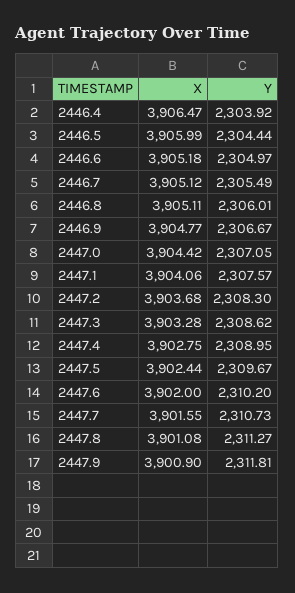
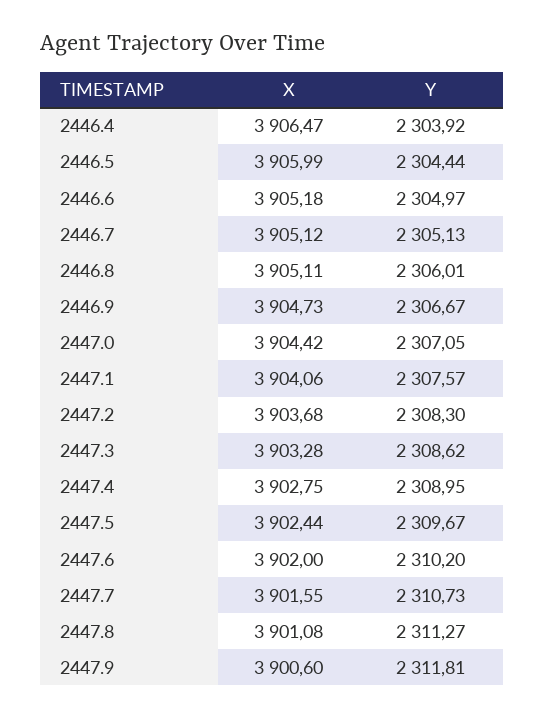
  {
    "X": {
      "2446.4": 3906.47,
      "2446.5": 3905.99,
      "2446.6": 3905.18,
      "2446.7": 3905.12,
      "2446.8": 3905.11,
-     "2446.9": 3904.77,
+     "2446.9": 3904.73,
      "2447.0": 3904.42,
      "2447.1": 3904.06,
      "2447.2": 3903.68,
      "2447.3": 3903.28,
      "2447.4": 3902.75,
      "2447.5": 3902.44,
      "2447.6": 3902,
      "2447.7": 3901.55,
      "2447.8": 3901.08,
-     "2447.9": 3900.9
+     "2447.9": 3900.6
    },
    "Y": {
      "2446.4": 2303.92,
      "2446.5": 2304.44,
      "2446.6": 2304.97,
-     "2446.7": 2305.49,
+     "2446.7": 2305.13,
      "2446.8": 2306.01,
      "2446.9": 2306.67,
      "2447.0": 2307.05,
      "2447.1": 2307.57,
      "2447.2": 2308.3,
      "2447.3": 2308.62,
      "2447.4": 2308.95,
      "2447.5": 2309.67,
      "2447.6": 2310.2,
      "2447.7": 2310.73,
      "2447.8": 2311.27,
      "2447.9": 2311.81
    }
  }

